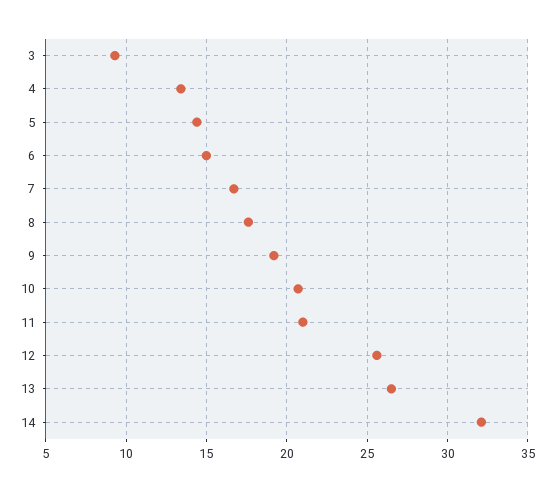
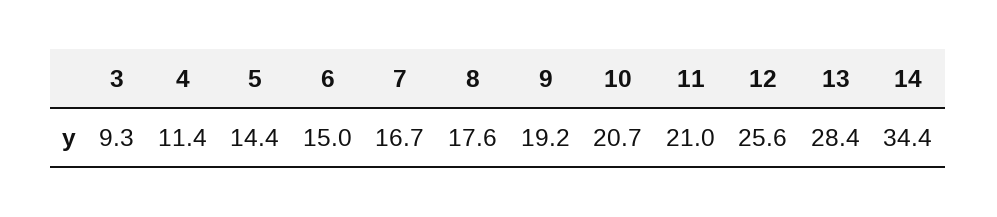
  {
    "3": 9.3,
-   "4": 13.5,
+   "4": 11.4,
    "5": 14.4,
    "6": 15,
    "7": 16.7,
    "8": 17.6,
    "9": 19.2,
    "10": 20.7,
    "11": 21,
    "12": 25.6,
-   "13": 26.5,
+   "13": 28.4,
-   "14": 32
+   "14": 34.4
  }

